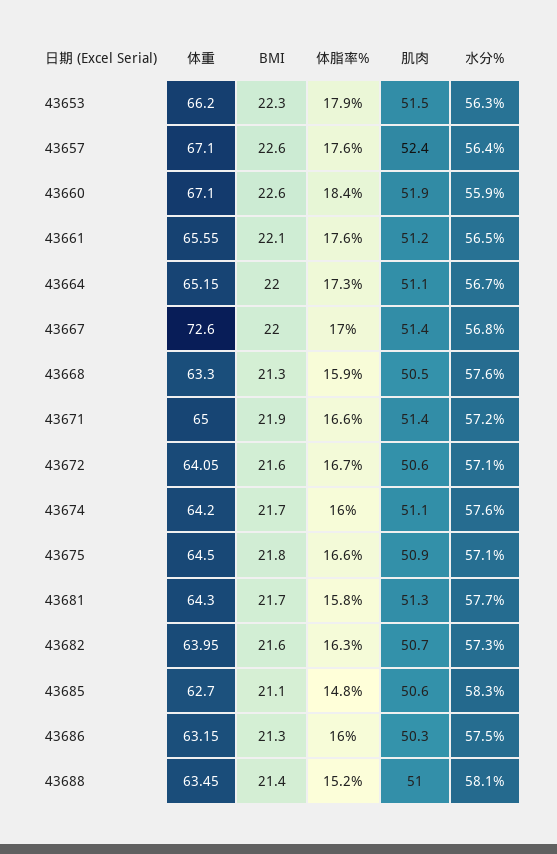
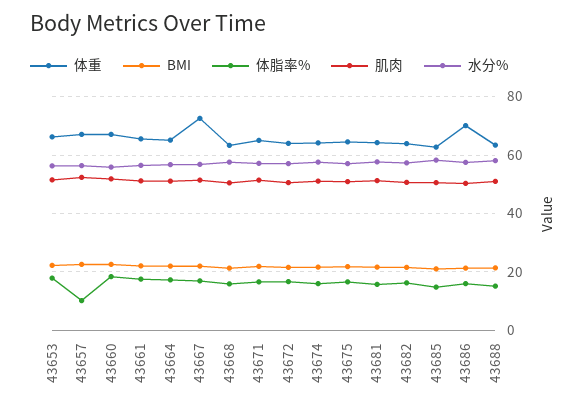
  {
    "体重": {
      "43653": 66.2,
      "43657": 67.1,
      "43660": 67.1,
      "43661": 65.55,
      "43664": 65.15,
      "43667": 72.6,
      "43668": 63.3,
      "43671": 65,
      "43672": 64.05,
      "43674": 64.2,
      "43675": 64.5,
      "43681": 64.3,
      "43682": 63.95,
      "43685": 62.7,
-     "43686": 63.15,
+     "43686": 70,
      "43688": 63.45
    },
    "BMI": {
      "43653": 22.3,
      "43657": 22.6,
      "43660": 22.6,
      "43661": 22.1,
      "43664": 22,
      "43667": 22,
      "43668": 21.3,
      "43671": 21.9,
      "43672": 21.6,
      "43674": 21.7,
      "43675": 21.8,
      "43681": 21.7,
      "43682": 21.6,
      "43685": 21.1,
      "43686": 21.3,
      "43688": 21.4
    },
    "体脂率%": {
      "43653": 17.9,
-     "43657": 17.6,
+     "43657": 10,
      "43660": 18.4,
      "43661": 17.6,
      "43664": 17.3,
      "43667": 17,
      "43668": 15.9,
      "43671": 16.6,
      "43672": 16.7,
      "43674": 16,
      "43675": 16.6,
      "43681": 15.8,
      "43682": 16.3,
      "43685": 14.8,
      "43686": 16,
      "43688": 15.2
    },
    "肌肉": {
      "43653": 51.5,
      "43657": 52.4,
      "43660": 51.9,
      "43661": 51.2,
      "43664": 51.1,
      "43667": 51.4,
      "43668": 50.5,
      "43671": 51.4,
      "43672": 50.6,
      "43674": 51.1,
      "43675": 50.9,
      "43681": 51.3,
      "43682": 50.7,
      "43685": 50.6,
      "43686": 50.3,
      "43688": 51
    },
    "水分%": {
      "43653": 56.3,
      "43657": 56.4,
      "43660": 55.9,
      "43661": 56.5,
      "43664": 56.7,
      "43667": 56.8,
      "43668": 57.6,
      "43671": 57.2,
      "43672": 57.1,
      "43674": 57.6,
      "43675": 57.1,
      "43681": 57.7,
      "43682": 57.3,
      "43685": 58.3,
      "43686": 57.5,
      "43688": 58.1
    }
  }

